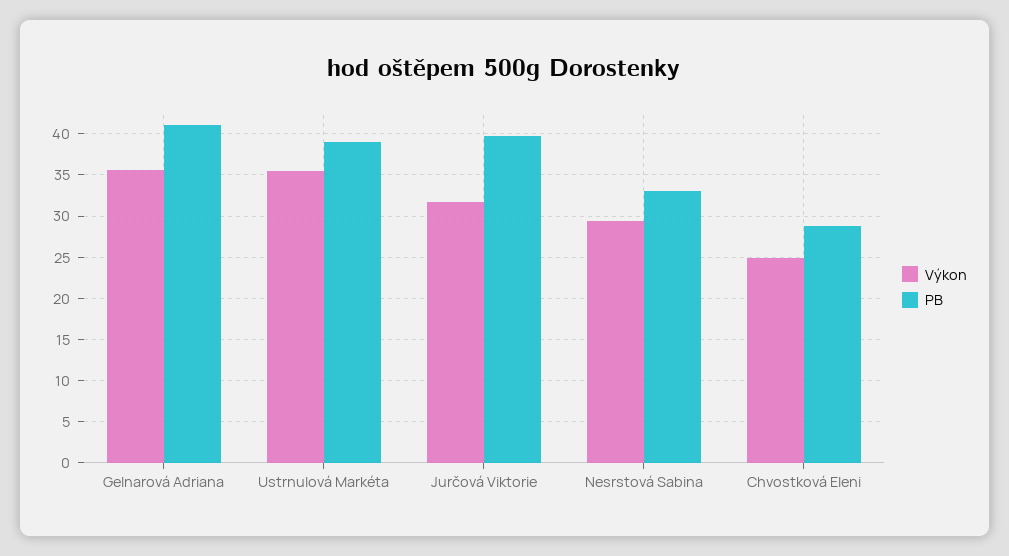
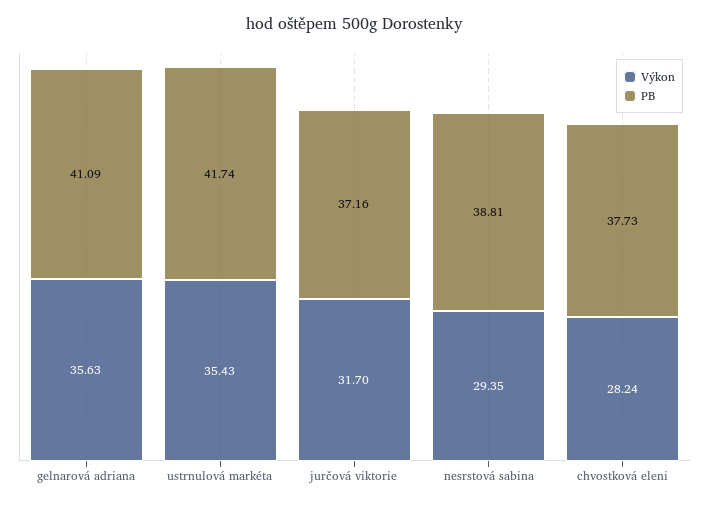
  {
    "Výkon": {
      "Gelnarová Adriana": 35.63,
      "Ustrnulová Markéta": 35.43,
      "Jurčová Viktorie": 31.7,
      "Nesrstová Sabina": 29.35,
-     "Chvostková Eleni": 25
+     "Chvostková Eleni": 28.24
    },
    "PB": {
      "Gelnarová Adriana": 41.09,
-     "Ustrnulová Markéta": 39,
+     "Ustrnulová Markéta": 41.74,
-     "Jurčová Viktorie": 40,
+     "Jurčová Viktorie": 37.16,
-     "Nesrstová Sabina": 33,
+     "Nesrstová Sabina": 38.81,
-     "Chvostková Eleni": 29
+     "Chvostková Eleni": 37.73
    }
  }

